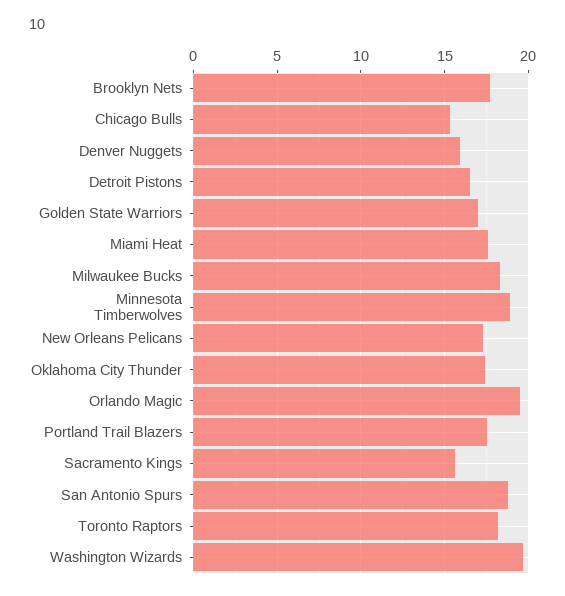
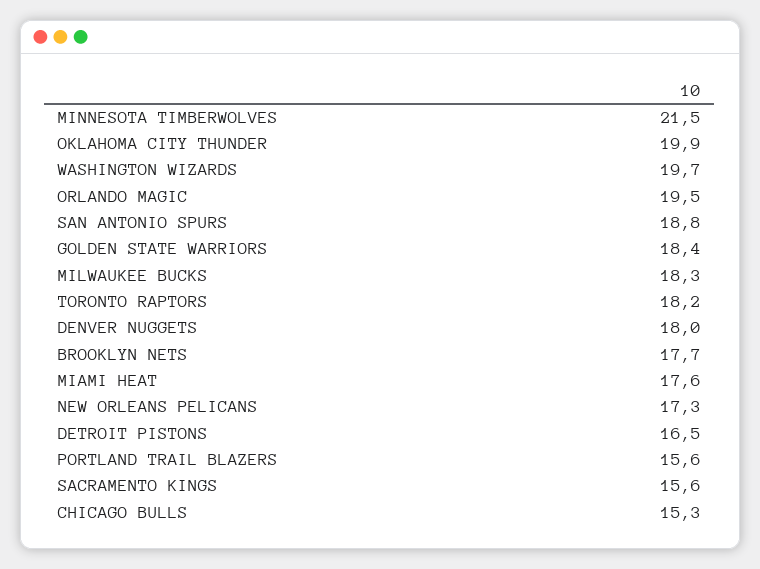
  {
    "Brooklyn Nets": 17.7,
    "Chicago Bulls": 15.3,
-   "Denver Nuggets": 16,
+   "Denver Nuggets": 18,
    "Detroit Pistons": 16.5,
-   "Golden State Warriors": 17,
+   "Golden State Warriors": 18.4,
    "Miami Heat": 17.6,
    "Milwaukee Bucks": 18.3,
-   "Minnesota Timberwolves": 19,
+   "Minnesota Timberwolves": 21.5,
    "New Orleans Pelicans": 17.3,
-   "Oklahoma City Thunder": 17.5,
+   "Oklahoma City Thunder": 19.9,
    "Orlando Magic": 19.5,
-   "Portland Trail Blazers": 17.5,
+   "Portland Trail Blazers": 15.6,
    "Sacramento Kings": 15.6,
    "San Antonio Spurs": 18.8,
    "Toronto Raptors": 18.2,
    "Washington Wizards": 19.7
  }

